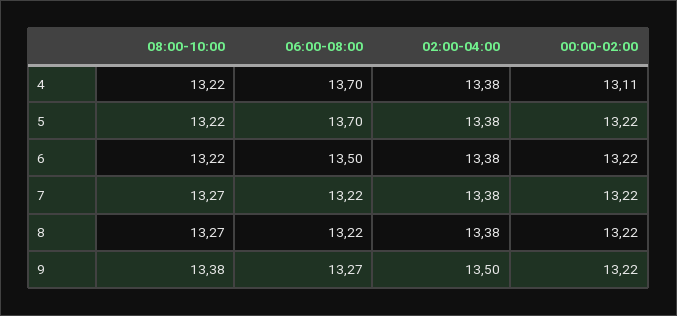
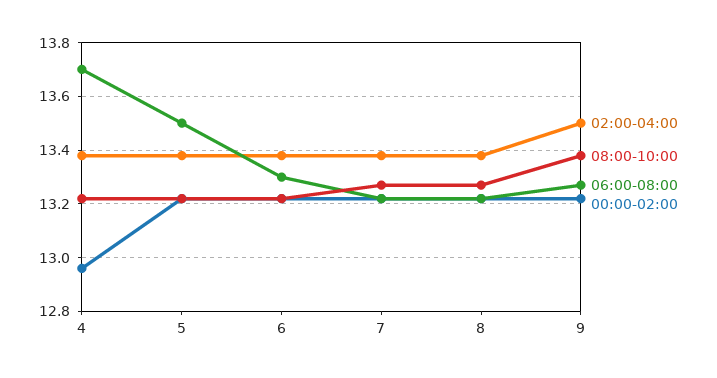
  {
    "08:00-10:00": {
      "4": 13.22,
      "5": 13.22,
      "6": 13.22,
      "7": 13.27,
      "8": 13.27,
      "9": 13.38
    },
    "06:00-08:00": {
      "4": 13.7,
-     "5": 13.7,
+     "5": 13.5,
-     "6": 13.5,
+     "6": 13.3,
      "7": 13.22,
      "8": 13.22,
      "9": 13.27
    },
    "02:00-04:00": {
      "4": 13.38,
      "5": 13.38,
      "6": 13.38,
      "7": 13.38,
      "8": 13.38,
      "9": 13.5
    },
    "00:00-02:00": {
-     "4": 13.11,
+     "4": 12.95,
      "5": 13.22,
      "6": 13.22,
      "7": 13.22,
      "8": 13.22,
      "9": 13.22
    }
  }

